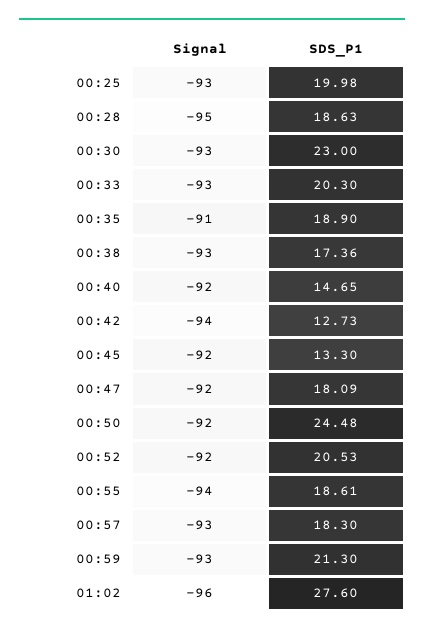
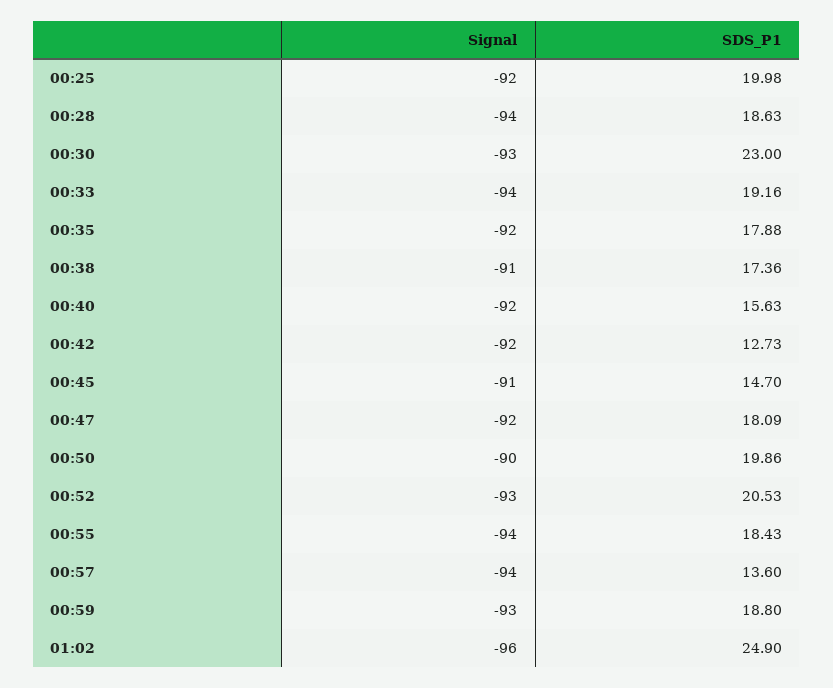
  {
    "Signal": {
-     "00:25": -93,
+     "00:25": -92,
-     "00:28": -95,
+     "00:28": -94,
      "00:30": -93,
-     "00:33": -93,
+     "00:33": -94,
-     "00:35": -91,
+     "00:35": -92,
-     "00:38": -93,
+     "00:38": -91,
      "00:40": -92,
-     "00:42": -94,
+     "00:42": -92,
-     "00:45": -92,
+     "00:45": -91,
      "00:47": -92,
-     "00:50": -92,
+     "00:50": -90,
-     "00:52": -92,
+     "00:52": -93,
      "00:55": -94,
-     "00:57": -93,
+     "00:57": -94,
      "00:59": -93,
      "01:02": -96
    },
    "SDS_P1": {
      "00:25": 19.98,
      "00:28": 18.63,
      "00:30": 23,
-     "00:33": 20.3,
+     "00:33": 19.16,
-     "00:35": 18.9,
+     "00:35": 17.88,
      "00:38": 17.36,
-     "00:40": 14.65,
+     "00:40": 15.63,
      "00:42": 12.73,
-     "00:45": 13.3,
+     "00:45": 14.7,
      "00:47": 18.09,
-     "00:50": 24.48,
+     "00:50": 19.86,
      "00:52": 20.53,
-     "00:55": 18.61,
+     "00:55": 18.43,
-     "00:57": 18.3,
+     "00:57": 13.6,
-     "00:59": 21.3,
+     "00:59": 18.8,
-     "01:02": 27.6
+     "01:02": 24.9
    }
  }

